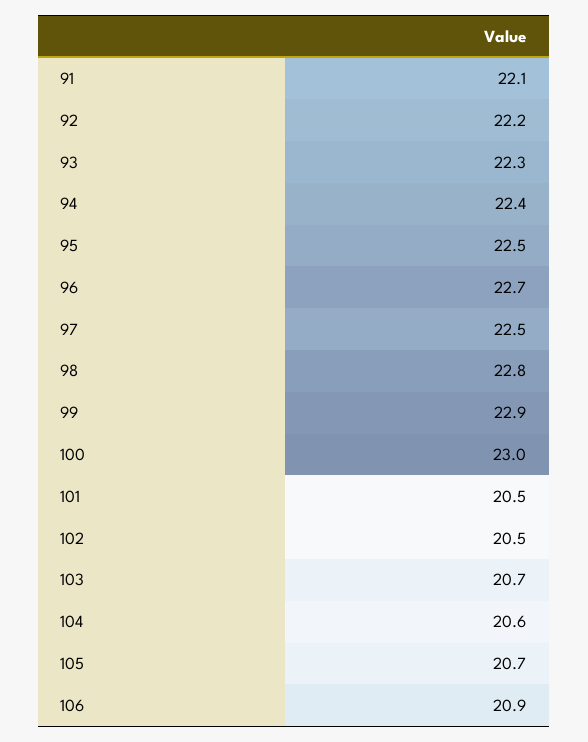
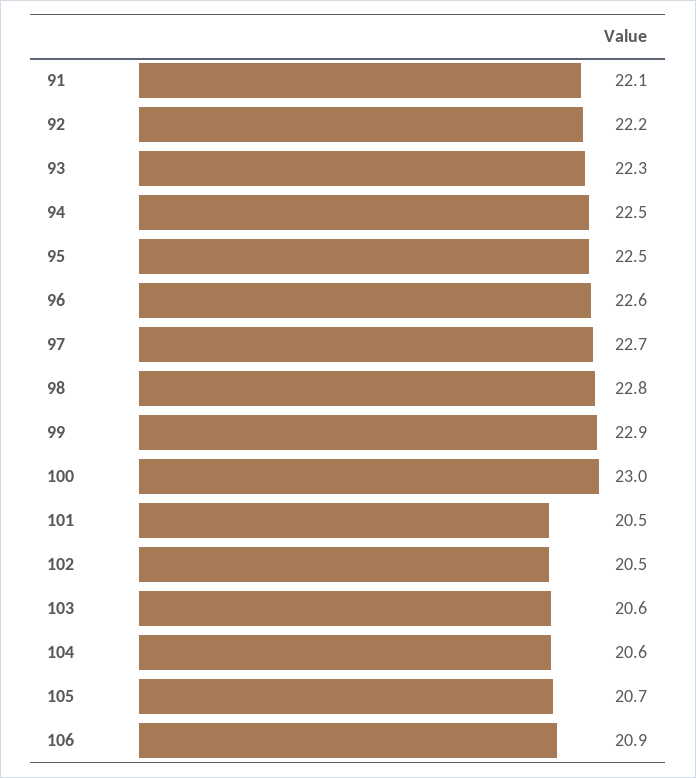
  {
    "91": 22.1,
    "92": 22.2,
    "93": 22.3,
-   "94": 22.4,
+   "94": 22.5,
    "95": 22.5,
-   "96": 22.7,
+   "96": 22.6,
-   "97": 22.5,
+   "97": 22.7,
    "98": 22.8,
    "99": 22.9,
    "100": 23,
    "101": 20.5,
    "102": 20.5,
-   "103": 20.7,
+   "103": 20.6,
    "104": 20.6,
    "105": 20.7,
    "106": 20.9
  }

